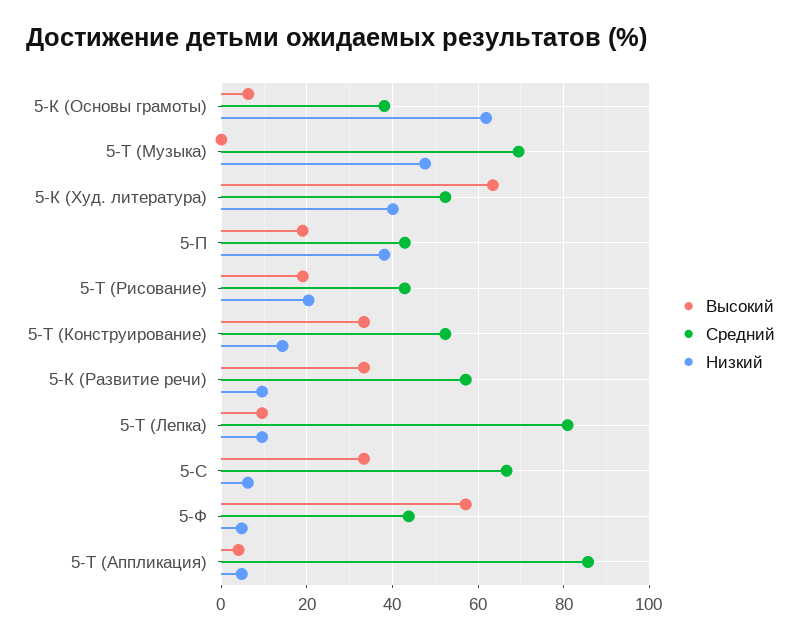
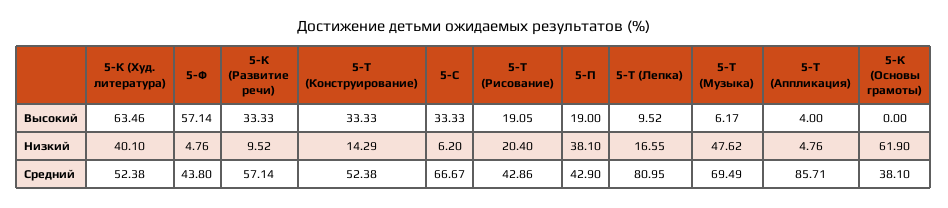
  {
    "Высокий": {
-     "5-К (Основы грамоты)": 6,
+     "5-К (Основы грамоты)": 0,
-     "5-Т (Музыка)": 0,
+     "5-Т (Музыка)": 6.17,
      "5-К (Худ. литература)": 63.46,
      "5-П": 19,
      "5-Т (Рисование)": 19.05,
      "5-Т (Конструирование)": 33.33,
      "5-К (Развитие речи)": 33.33,
      "5-Т (Лепка)": 9.52,
      "5-С": 33.33,
      "5-Ф": 57.14,
      "5-Т (Аппликация)": 4
    },
    "Средний": {
      "5-К (Основы грамоты)": 38.1,
      "5-Т (Музыка)": 69.49,
      "5-К (Худ. литература)": 52.38,
      "5-П": 42.9,
      "5-Т (Рисование)": 42.86,
      "5-Т (Конструирование)": 52.38,
      "5-К (Развитие речи)": 57.14,
      "5-Т (Лепка)": 80.95,
      "5-С": 66.67,
      "5-Ф": 43.8,
      "5-Т (Аппликация)": 85.71
    },
    "Низкий": {
      "5-К (Основы грамоты)": 61.9,
      "5-Т (Музыка)": 47.62,
      "5-К (Худ. литература)": 40.1,
      "5-П": 38.1,
      "5-Т (Рисование)": 20.4,
      "5-Т (Конструирование)": 14.29,
      "5-К (Развитие речи)": 9.52,
-     "5-Т (Лепка)": 10,
+     "5-Т (Лепка)": 16.55,
      "5-С": 6.2,
      "5-Ф": 4.76,
      "5-Т (Аппликация)": 4.76
    }
  }

